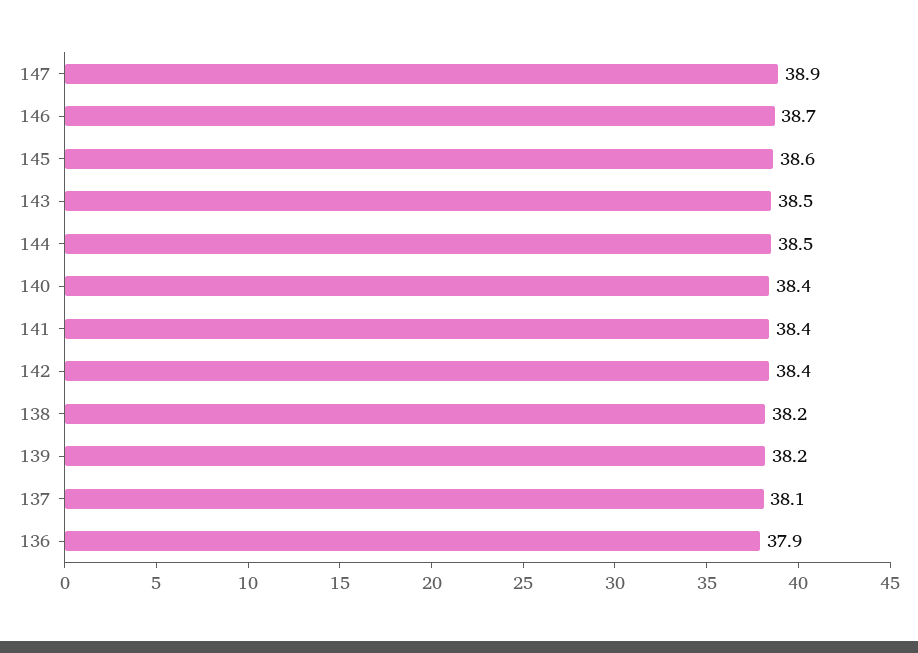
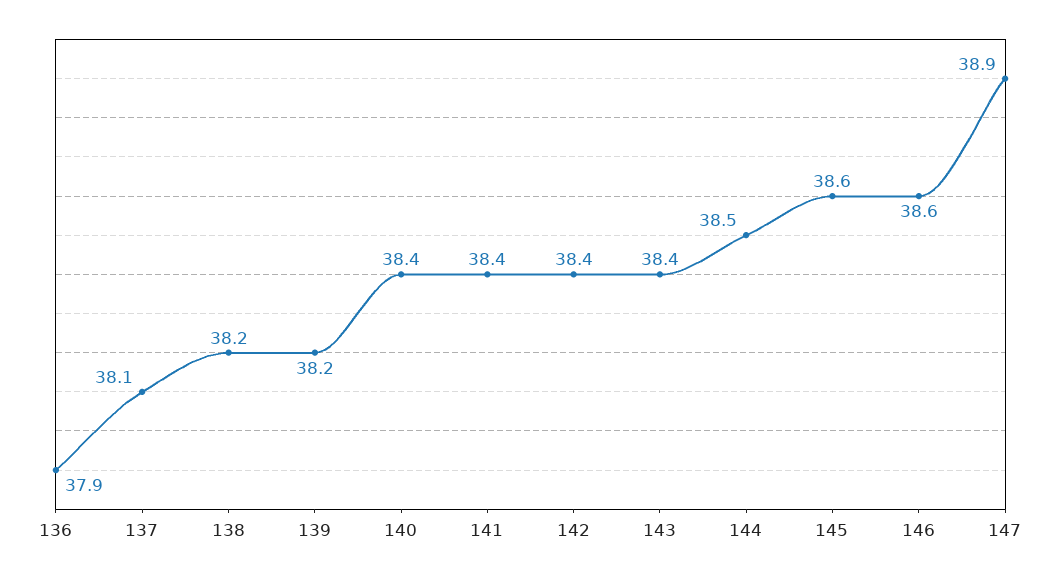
  {
    "147": 38.9,
-   "146": 38.7,
+   "146": 38.6,
    "145": 38.6,
-   "143": 38.5,
+   "143": 38.4,
    "144": 38.5,
    "140": 38.4,
    "141": 38.4,
    "142": 38.4,
    "138": 38.2,
    "139": 38.2,
    "137": 38.1,
    "136": 37.9
  }

